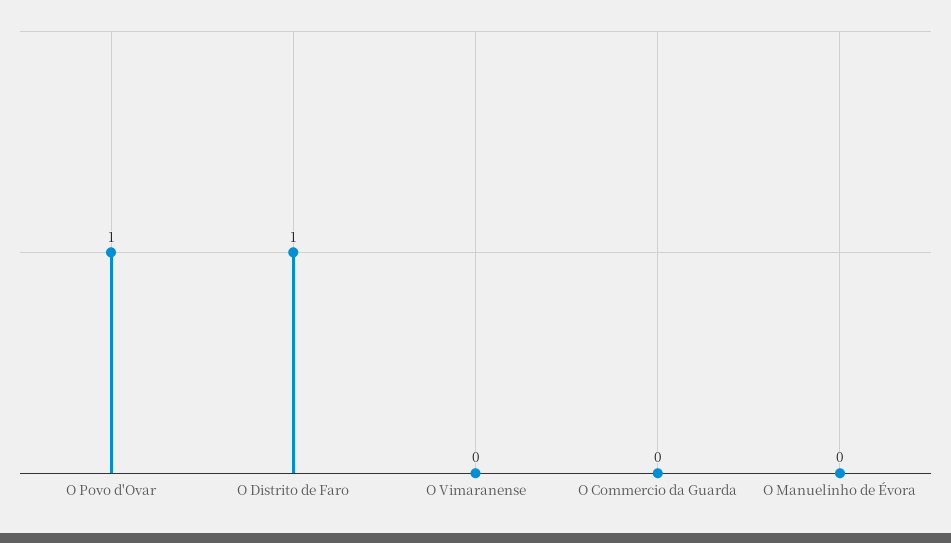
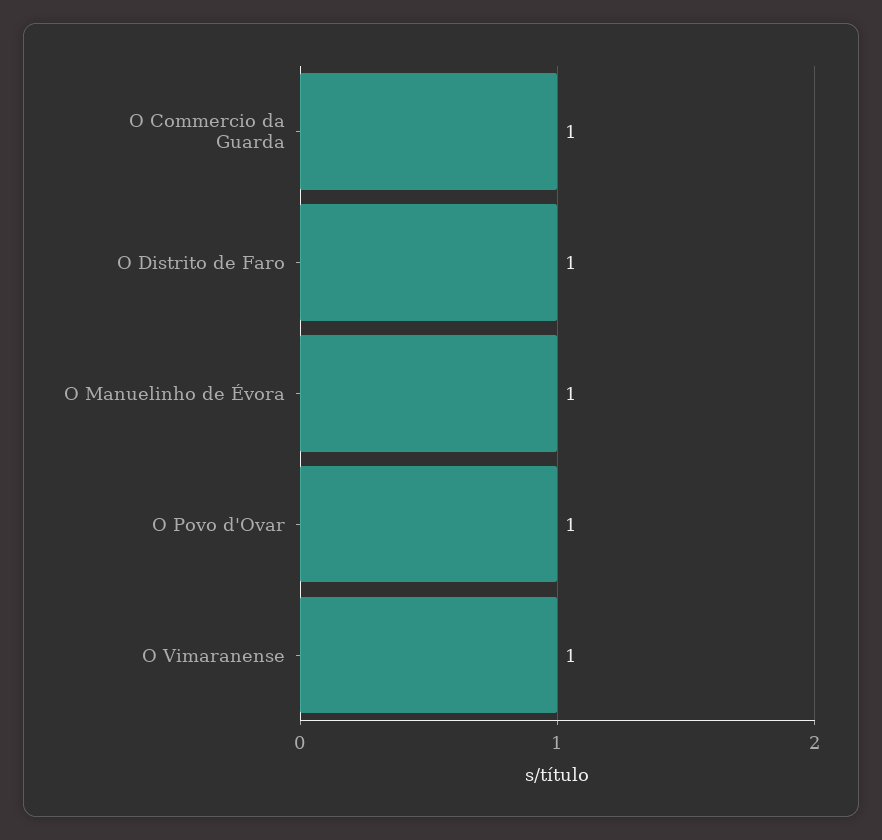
  {
    "O Povo d'Ovar": 1,
    "O Distrito de Faro": 1,
-   "O Vimaranense": 0,
+   "O Vimaranense": 1,
-   "O Commercio da Guarda": 0,
+   "O Commercio da Guarda": 1,
-   "O Manuelinho de Évora": 0
+   "O Manuelinho de Évora": 1
  }

